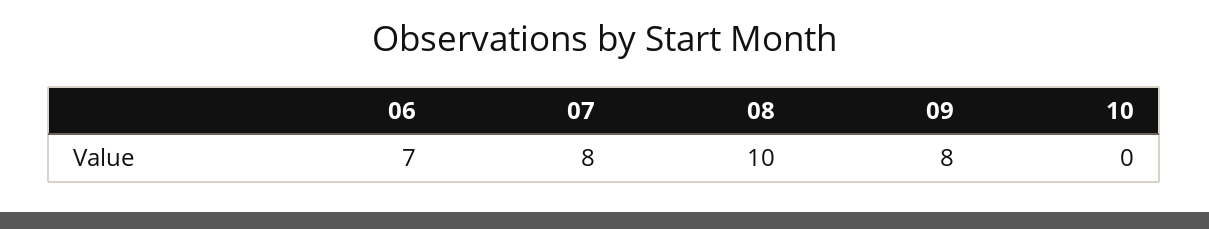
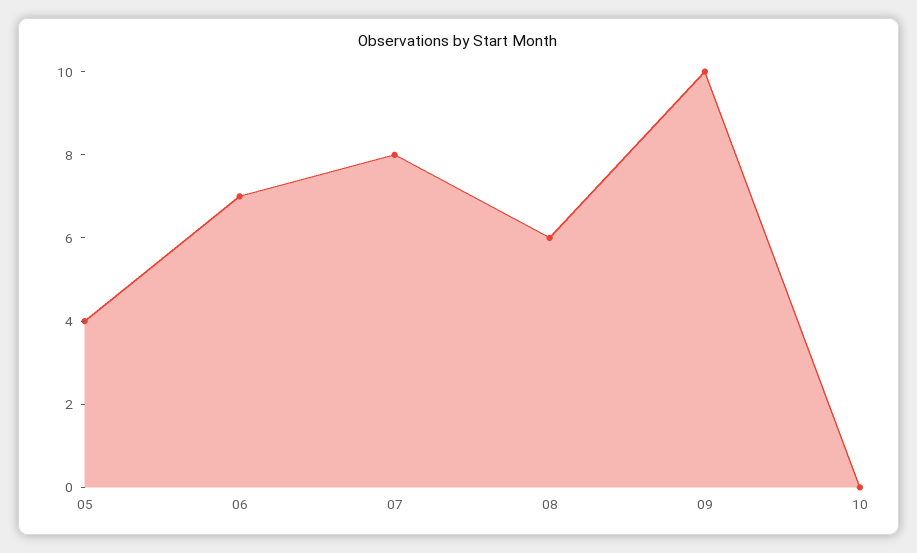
  {
    "06": 7,
    "07": 8,
-   "08": 10,
+   "08": 6,
-   "09": 8,
+   "09": 10,
-   "10": 0
+   "10": 0,
+   "05": 4
  }

